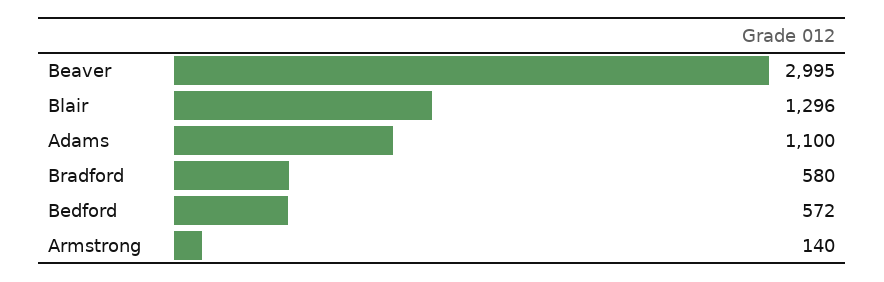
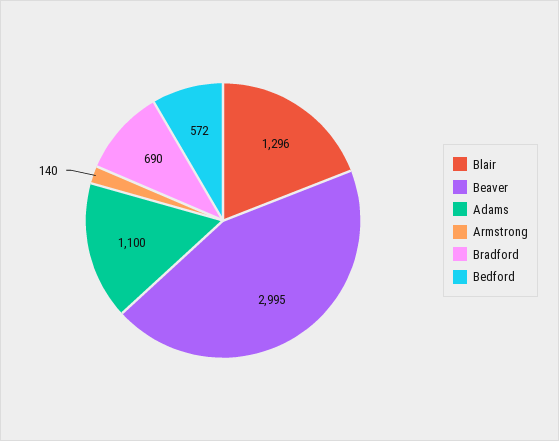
  {
    "Beaver": 2995,
    "Blair": 1296,
    "Adams": 1100,
-   "Bradford": 580,
+   "Bradford": 690,
    "Bedford": 572,
    "Armstrong": 140
  }

